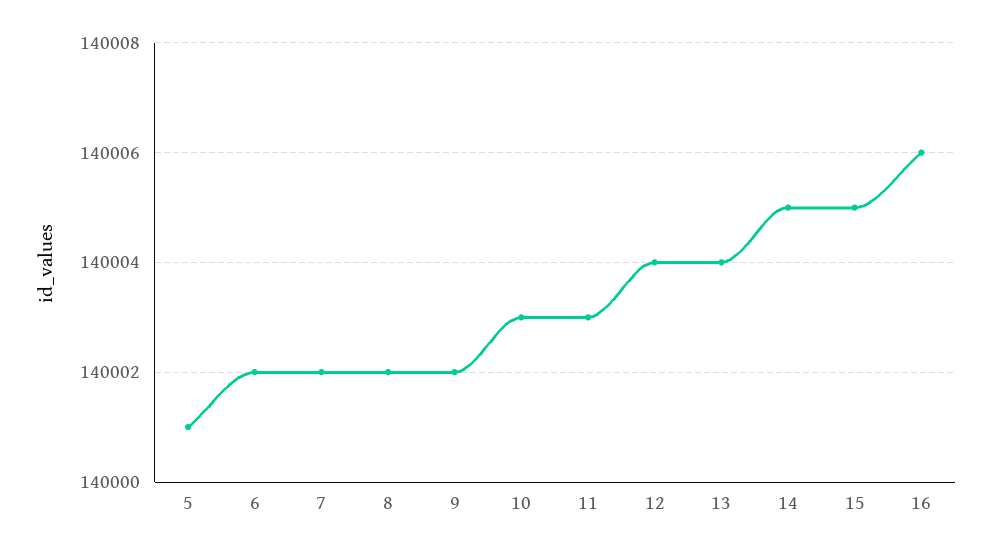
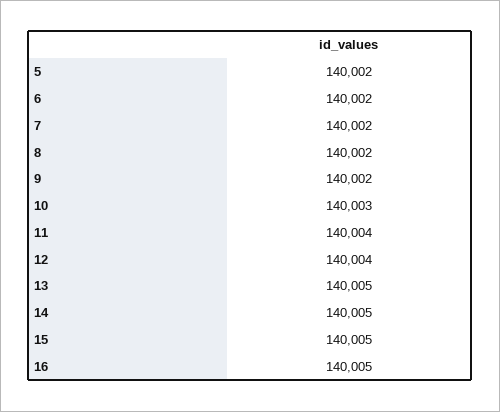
  {
-   "5": 140001,
+   "5": 140002,
    "6": 140002,
    "7": 140002,
    "8": 140002,
    "9": 140002,
    "10": 140003,
-   "11": 140003,
+   "11": 140004,
    "12": 140004,
-   "13": 140004,
+   "13": 140005,
    "14": 140005,
    "15": 140005,
-   "16": 140006
+   "16": 140005
  }

